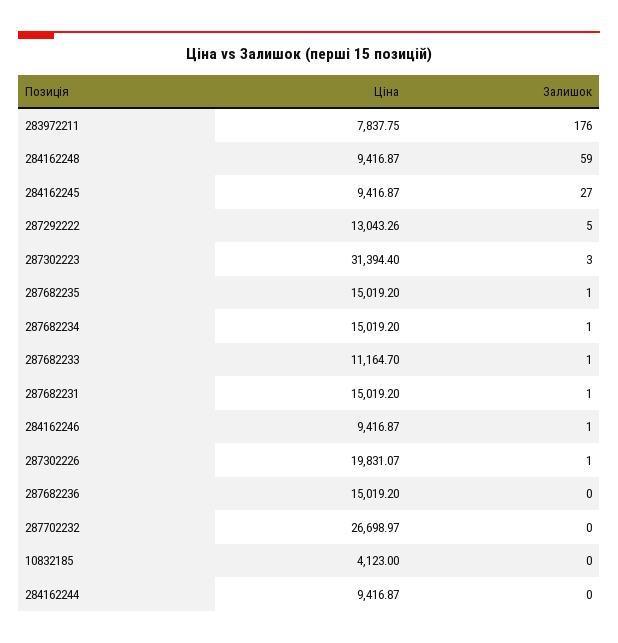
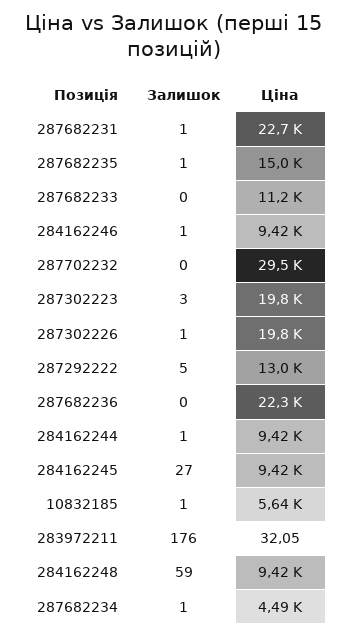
  {
    "Ціна": {
-     "283972211": 7837.75,
+     "283972211": 32.05,
      "284162248": 9416.87,
      "284162245": 9416.87,
      "287292222": 13043.26,
-     "287302223": 31394.4,
+     "287302223": 19800,
      "287682235": 15019.2,
-     "287682234": 15019.2,
+     "287682234": 4490,
      "287682233": 11164.7,
-     "287682231": 15019.2,
+     "287682231": 22700,
      "284162246": 9416.87,
      "287302226": 19831.07,
-     "287682236": 15019.2,
+     "287682236": 22300,
-     "287702232": 26698.97,
+     "287702232": 29500,
-     "10832185": 4123,
+     "10832185": 5640,
      "284162244": 9416.87
    },
    "Залишок": {
      "283972211": 176,
      "284162248": 59,
      "284162245": 27,
      "287292222": 5,
      "287302223": 3,
      "287682235": 1,
      "287682234": 1,
-     "287682233": 1,
+     "287682233": 0,
      "287682231": 1,
      "284162246": 1,
      "287302226": 1,
      "287682236": 0,
      "287702232": 0,
-     "10832185": 0,
+     "10832185": 1,
-     "284162244": 0
+     "284162244": 1
    }
  }

